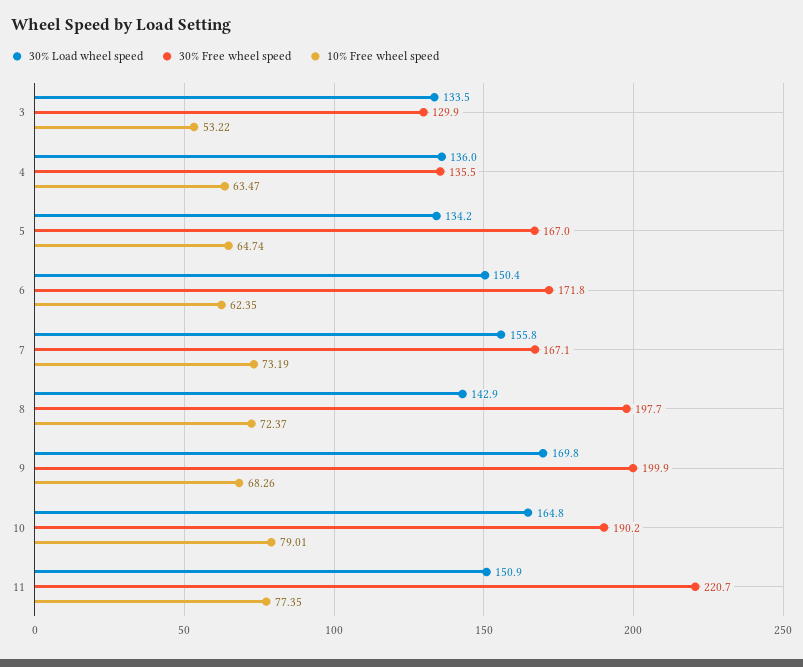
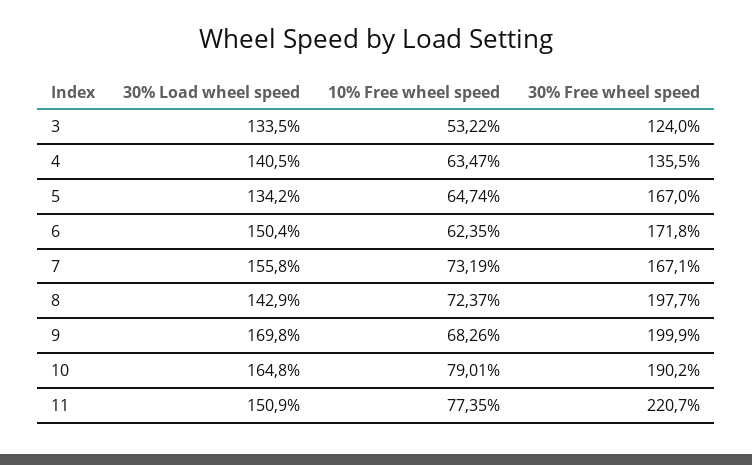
  {
    "30% Load wheel speed": {
      "3": 133.5,
-     "4": 136,
+     "4": 140.5,
      "5": 134.2,
      "6": 150.4,
      "7": 155.8,
      "8": 142.9,
      "9": 169.8,
      "10": 164.8,
      "11": 150.9
    },
    "30% Free wheel speed": {
-     "3": 129.9,
+     "3": 124,
      "4": 135.5,
      "5": 167,
      "6": 171.8,
      "7": 167.1,
      "8": 197.7,
      "9": 199.9,
      "10": 190.2,
      "11": 220.7
    },
    "10% Free wheel speed": {
      "3": 53.22,
      "4": 63.47,
      "5": 64.74,
      "6": 62.35,
      "7": 73.19,
      "8": 72.37,
      "9": 68.26,
      "10": 79.01,
      "11": 77.35
    }
  }

